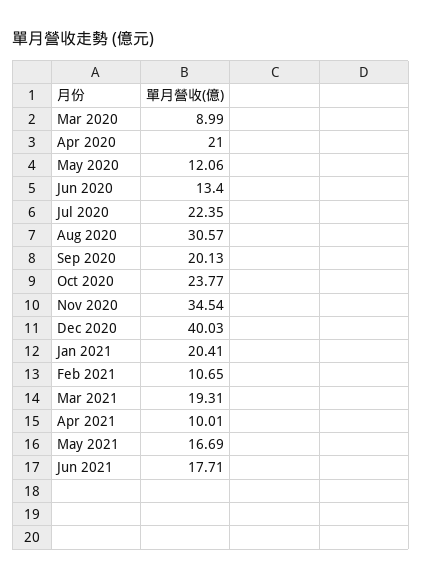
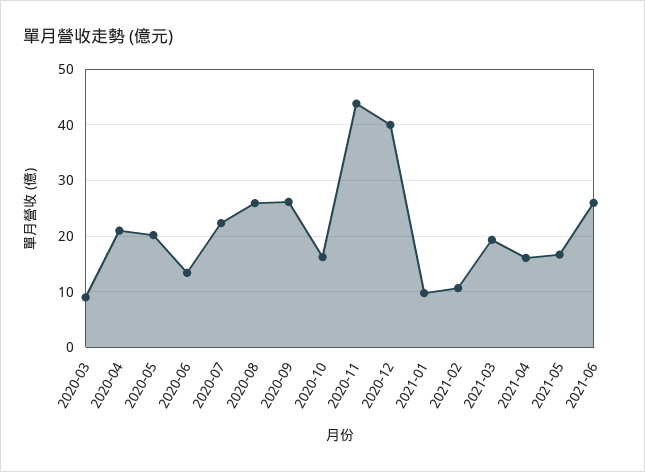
  {
    "Mar 2020": 8.99,
    "Apr 2020": 21,
-   "May 2020": 12.06,
+   "May 2020": 20,
    "Jun 2020": 13.4,
    "Jul 2020": 22.35,
-   "Aug 2020": 30.57,
+   "Aug 2020": 26,
-   "Sep 2020": 20.13,
+   "Sep 2020": 26,
-   "Oct 2020": 23.77,
+   "Oct 2020": 16,
-   "Nov 2020": 34.54,
+   "Nov 2020": 44,
    "Dec 2020": 40.03,
-   "Jan 2021": 20.41,
+   "Jan 2021": 10,
    "Feb 2021": 10.65,
    "Mar 2021": 19.31,
-   "Apr 2021": 10.01,
+   "Apr 2021": 16,
    "May 2021": 16.69,
-   "Jun 2021": 17.71
+   "Jun 2021": 26
  }

